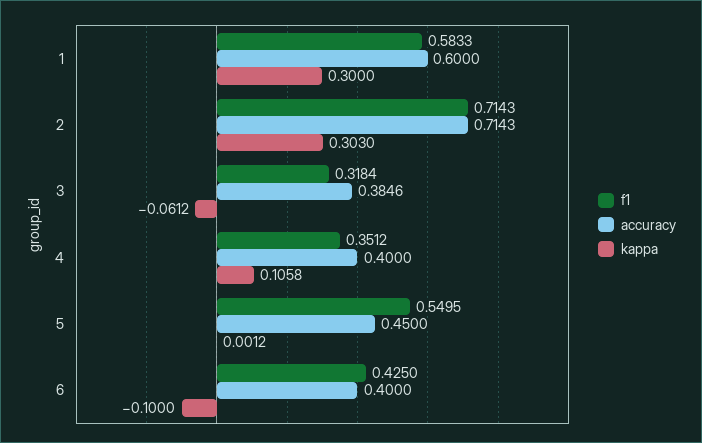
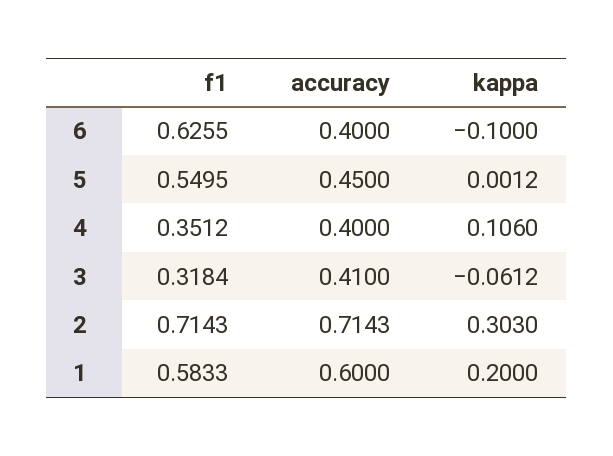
  {
    "f1": {
      "1": 0.5833,
      "2": 0.7143,
      "3": 0.3184,
      "4": 0.3512,
      "5": 0.5495,
-     "6": 0.425
+     "6": 0.6255
    },
    "accuracy": {
      "1": 0.6,
      "2": 0.7143,
-     "3": 0.3846,
+     "3": 0.41,
      "4": 0.4,
      "5": 0.45,
      "6": 0.4
    },
    "kappa": {
-     "1": 0.3,
+     "1": 0.2,
      "2": 0.303,
      "3": -0.0612,
-     "4": 0.1058,
+     "4": 0.106,
      "5": 0.0012,
      "6": -0.1
    }
  }

